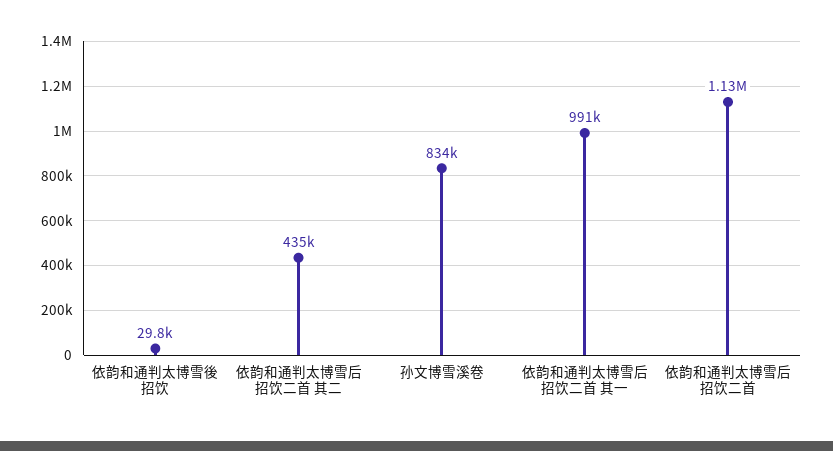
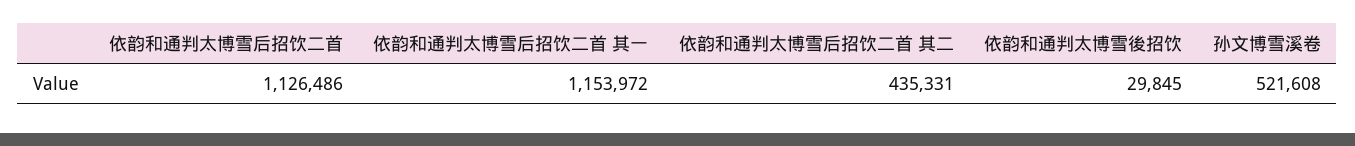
  {
    "依韵和通判太博雪後招饮": 29845,
    "依韵和通判太博雪后招饮二首 其二": 435331,
-   "孙文博雪溪卷": 834000,
+   "孙文博雪溪卷": 521608,
-   "依韵和通判太博雪后招饮二首 其一": 991000,
+   "依韵和通判太博雪后招饮二首 其一": 1153972,
    "依韵和通判太博雪后招饮二首": 1126486
  }

